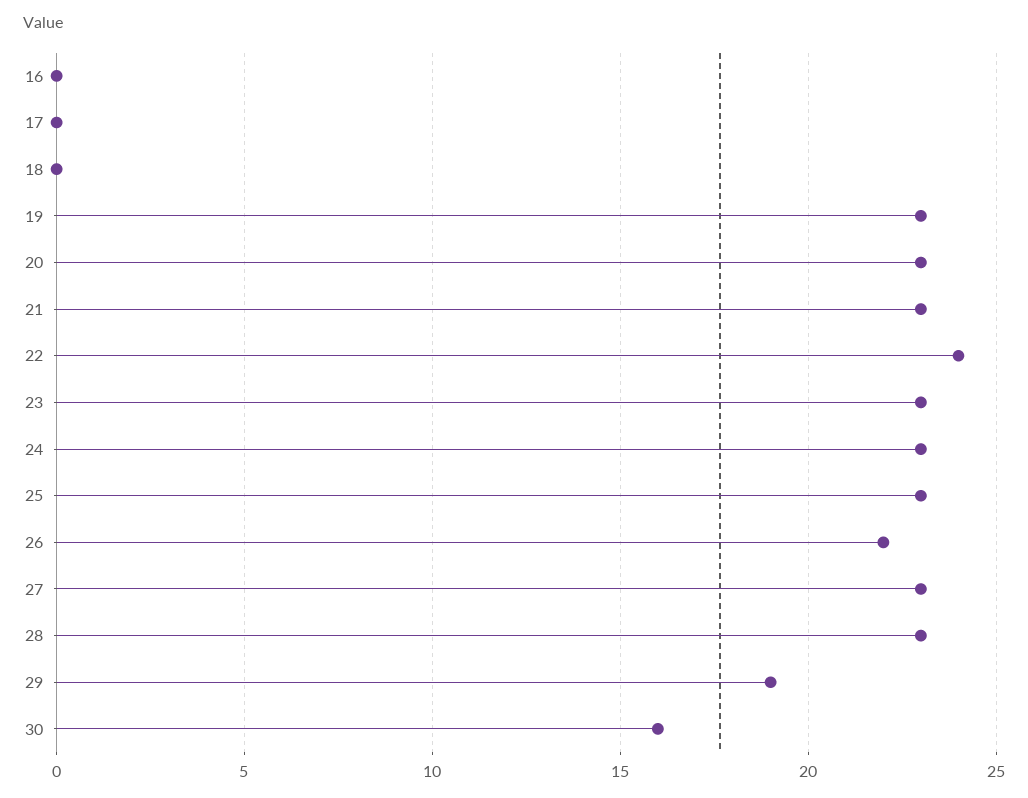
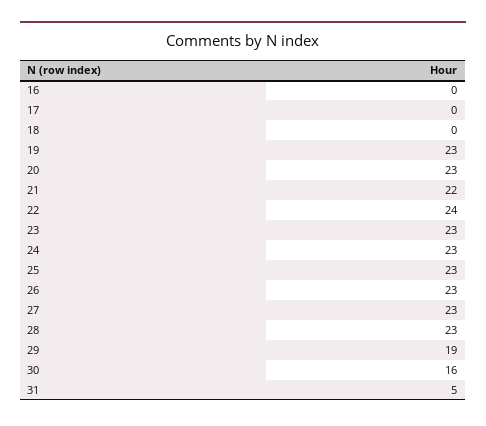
  {
    "16": 0,
    "17": 0,
    "18": 0,
    "19": 23,
    "20": 23,
-   "21": 23,
+   "21": 22,
    "22": 24,
    "23": 23,
    "24": 23,
    "25": 23,
-   "26": 22,
+   "26": 23,
    "27": 23,
    "28": 23,
    "29": 19,
-   "30": 16
+   "30": 16,
+   "31": 5
  }

